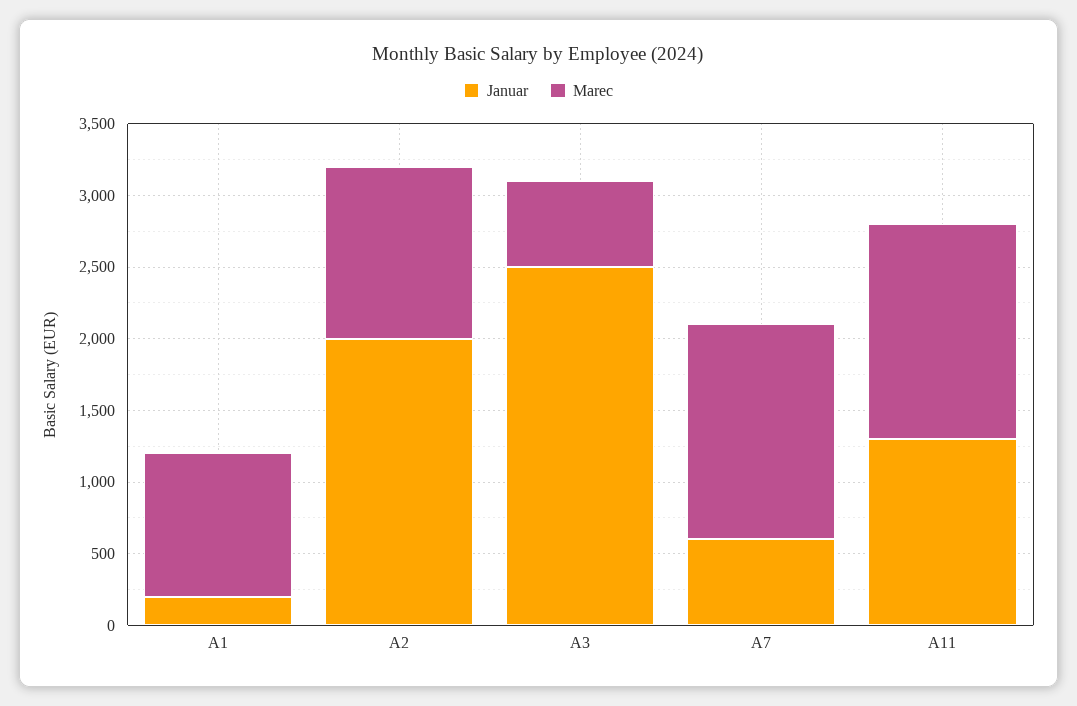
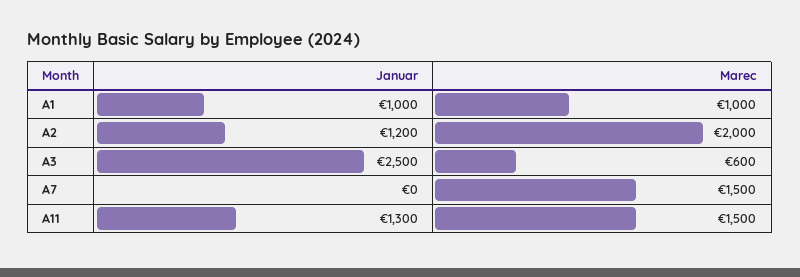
  {
    "Januar": {
-     "A1": 200,
+     "A1": 1000,
-     "A2": 2000,
+     "A2": 1200,
      "A3": 2500,
-     "A7": 600,
+     "A7": 0,
      "A11": 1300
    },
    "Marec": {
      "A1": 1000,
-     "A2": 1200,
+     "A2": 2000,
      "A3": 600,
      "A7": 1500,
      "A11": 1500
    }
  }

